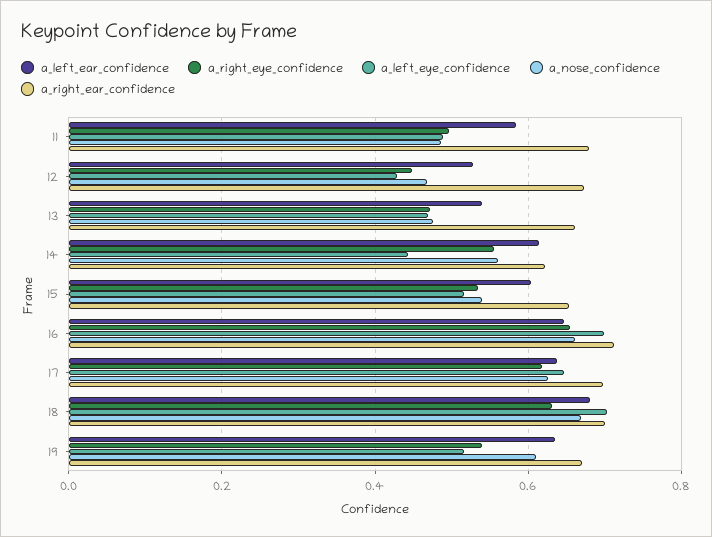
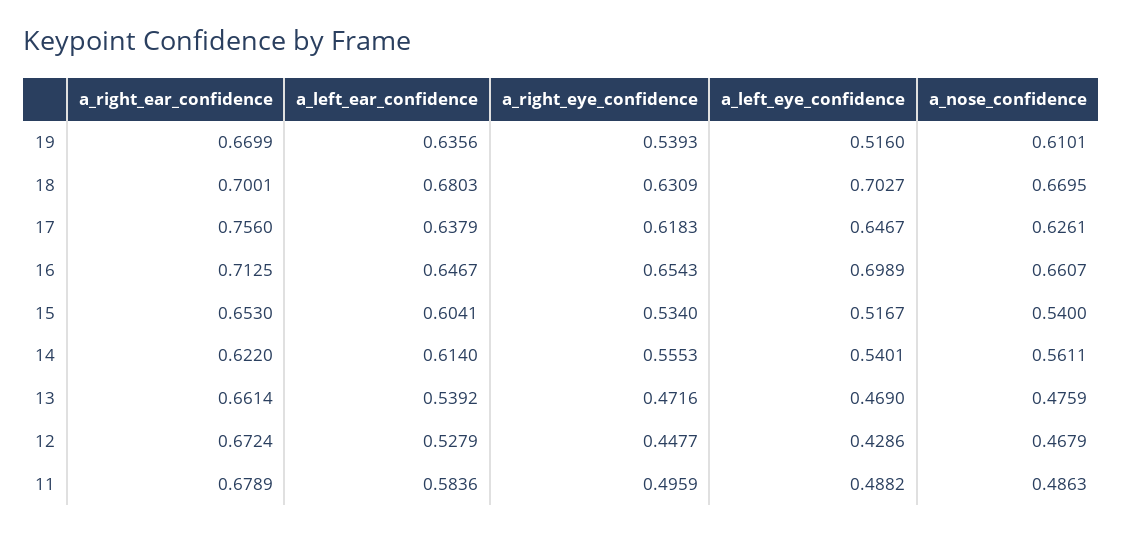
  {
    "a_left_ear_confidence": {
      "11": 0.5836,
      "12": 0.5279,
      "13": 0.5392,
      "14": 0.614,
      "15": 0.6041,
      "16": 0.6467,
      "17": 0.6379,
      "18": 0.6803,
      "19": 0.6356
    },
    "a_right_eye_confidence": {
      "11": 0.4959,
      "12": 0.4477,
      "13": 0.4716,
      "14": 0.5553,
      "15": 0.534,
      "16": 0.6543,
      "17": 0.6183,
      "18": 0.6309,
      "19": 0.5393
    },
    "a_left_eye_confidence": {
      "11": 0.4882,
      "12": 0.4286,
      "13": 0.469,
-     "14": 0.44,
+     "14": 0.5401,
      "15": 0.5167,
      "16": 0.6989,
      "17": 0.6467,
      "18": 0.7027,
      "19": 0.516
    },
    "a_nose_confidence": {
      "11": 0.4863,
      "12": 0.4679,
      "13": 0.4759,
      "14": 0.5611,
      "15": 0.54,
      "16": 0.6607,
      "17": 0.6261,
      "18": 0.6695,
      "19": 0.6101
    },
    "a_right_ear_confidence": {
      "11": 0.6789,
      "12": 0.6724,
      "13": 0.6614,
      "14": 0.622,
      "15": 0.653,
      "16": 0.7125,
-     "17": 0.7,
+     "17": 0.756,
      "18": 0.7001,
      "19": 0.6699
    }
  }

